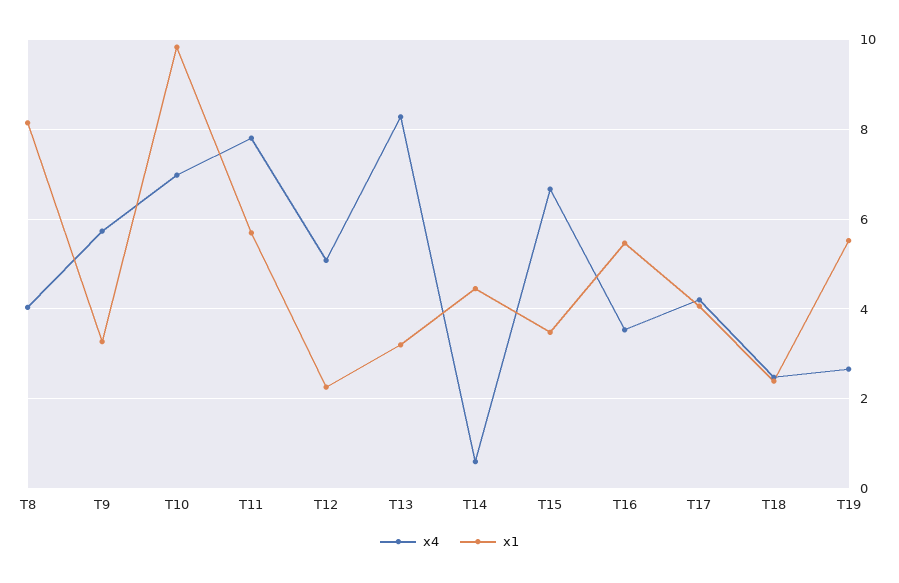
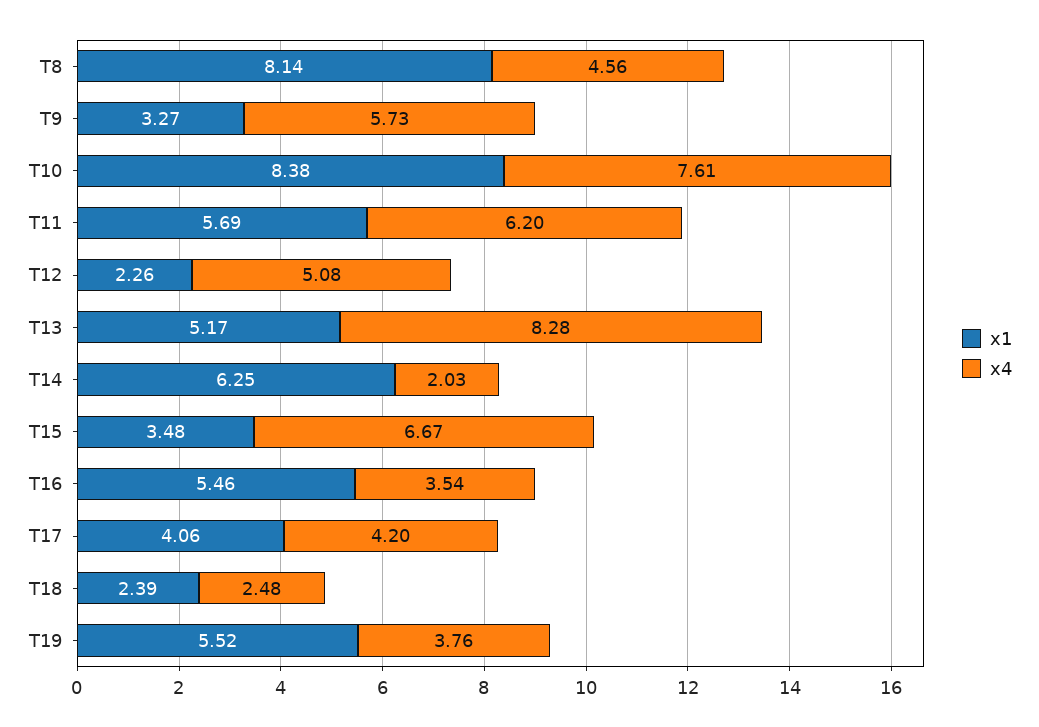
  {
    "x4": {
-     "T8": 4,
+     "T8": 4.56,
      "T9": 5.73,
-     "T10": 7,
+     "T10": 7.61,
-     "T11": 7.8,
+     "T11": 6.2,
      "T12": 5.08,
      "T13": 8.28,
-     "T14": 0.6,
+     "T14": 2.03,
      "T15": 6.67,
      "T16": 3.54,
      "T17": 4.2,
      "T18": 2.48,
-     "T19": 2.6
+     "T19": 3.76
    },
    "x1": {
      "T8": 8.14,
      "T9": 3.27,
-     "T10": 9.8,
+     "T10": 8.38,
      "T11": 5.69,
      "T12": 2.26,
-     "T13": 3.2,
+     "T13": 5.17,
-     "T14": 4.4,
+     "T14": 6.25,
      "T15": 3.48,
      "T16": 5.46,
      "T17": 4.06,
      "T18": 2.39,
      "T19": 5.52
    }
  }

